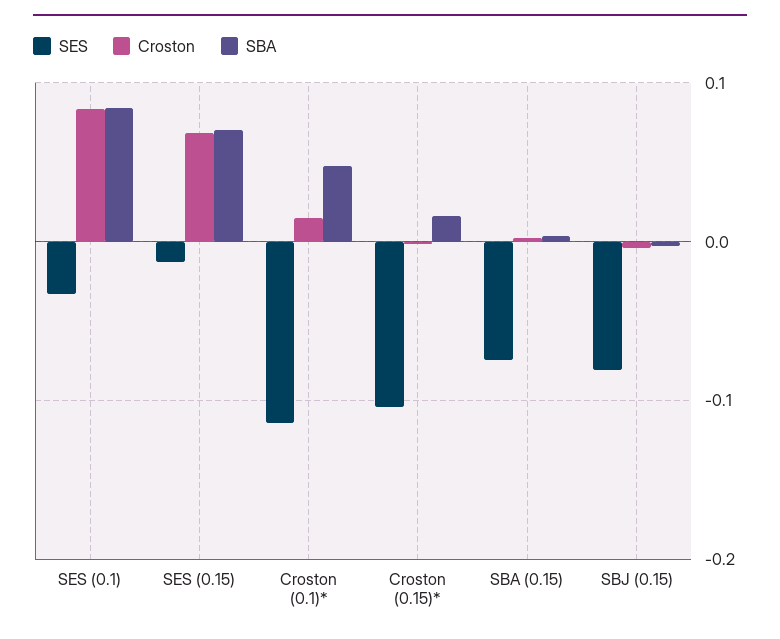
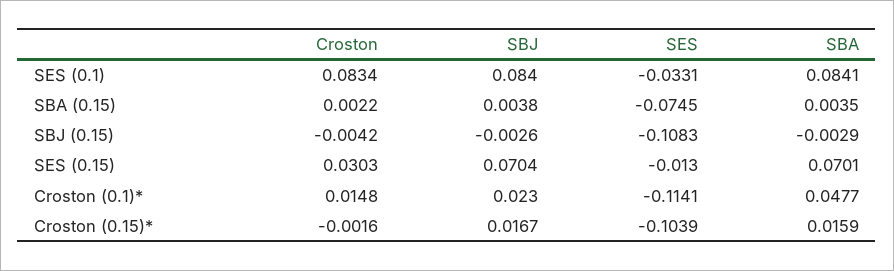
  {
    "SES": {
      "SES (0.1)": -0.0331,
      "SES (0.15)": -0.013,
      "Croston (0.1)*": -0.1141,
      "Croston (0.15)*": -0.1039,
      "SBA (0.15)": -0.0745,
-     "SBJ (0.15)": -0.08
+     "SBJ (0.15)": -0.1083
    },
    "Croston": {
      "SES (0.1)": 0.0834,
-     "SES (0.15)": 0.07,
+     "SES (0.15)": 0.0303,
      "Croston (0.1)*": 0.0148,
      "Croston (0.15)*": -0.0016,
      "SBA (0.15)": 0.0022,
      "SBJ (0.15)": -0.0042
    },
    "SBA": {
      "SES (0.1)": 0.0841,
      "SES (0.15)": 0.0701,
      "Croston (0.1)*": 0.0477,
      "Croston (0.15)*": 0.0159,
      "SBA (0.15)": 0.0035,
      "SBJ (0.15)": -0.0029
-   }
+   },
+   "SBJ": {
+     "SES (0.1)": 0.084,
+     "SBA (0.15)": 0.0038,
+     "SBJ (0.15)": -0.0026,
+     "SES (0.15)": 0.0704,
+     "Croston (0.1)*": 0.023,
+     "Croston (0.15)*": 0.0167
+   }
  }

